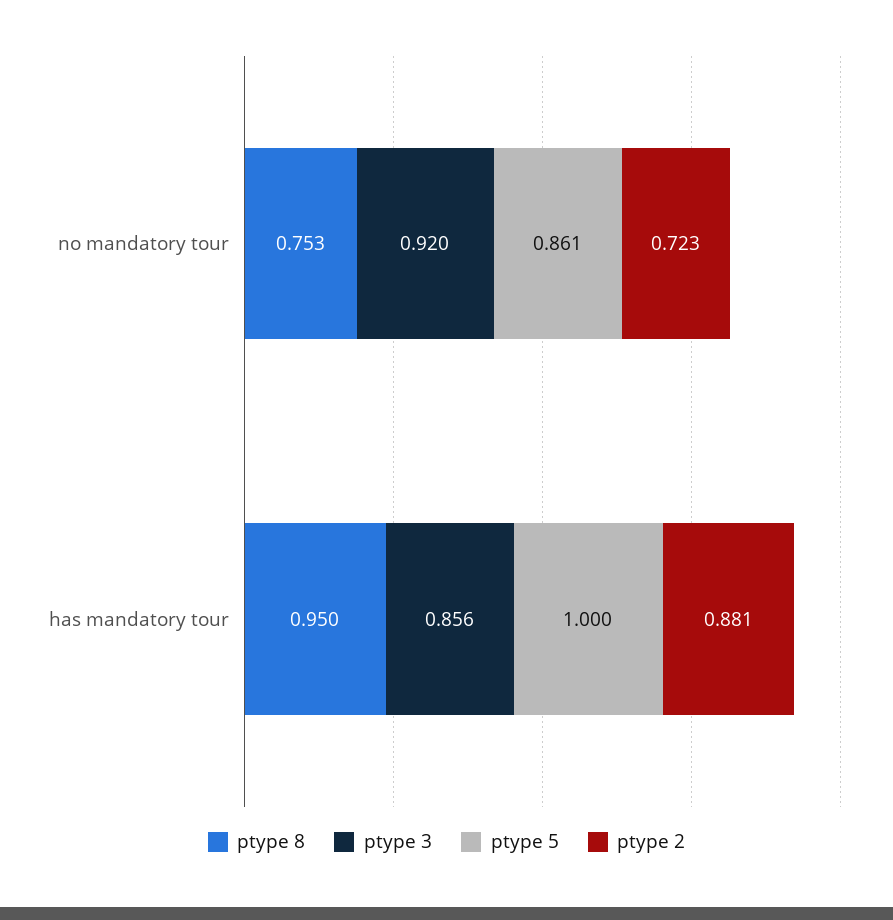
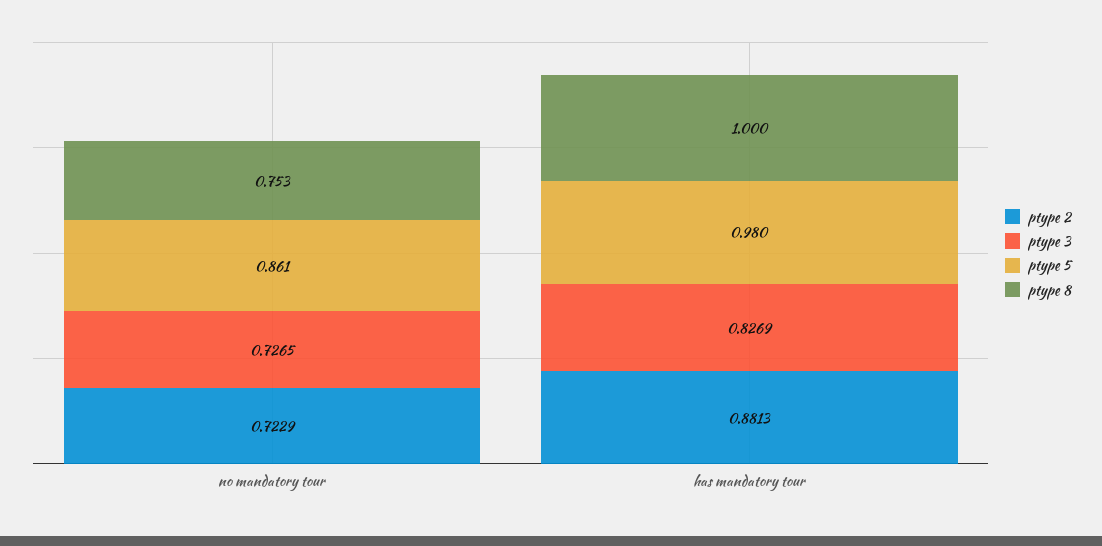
  {
    "ptype 8": {
      "no mandatory tour": 0.753,
-     "has mandatory tour": 0.95
+     "has mandatory tour": 1
    },
    "ptype 3": {
-     "no mandatory tour": 0.92,
+     "no mandatory tour": 0.7265,
-     "has mandatory tour": 0.856
+     "has mandatory tour": 0.8269
    },
    "ptype 5": {
      "no mandatory tour": 0.861,
-     "has mandatory tour": 1
+     "has mandatory tour": 0.98
    },
    "ptype 2": {
      "no mandatory tour": 0.7229,
      "has mandatory tour": 0.8813
    }
  }

